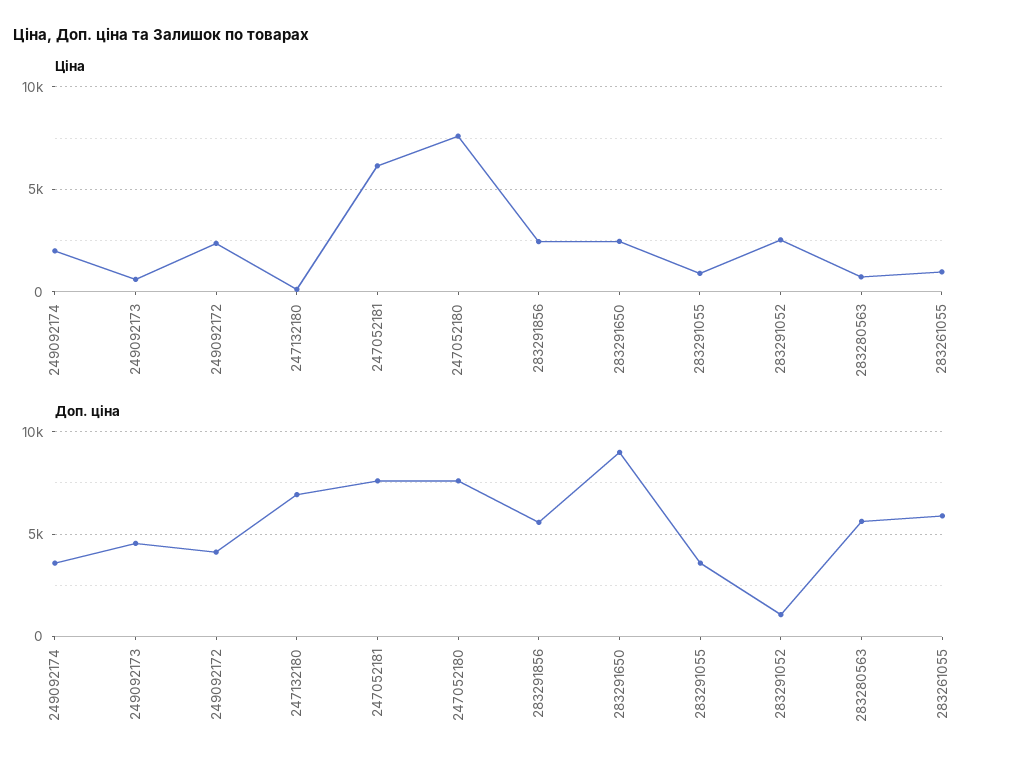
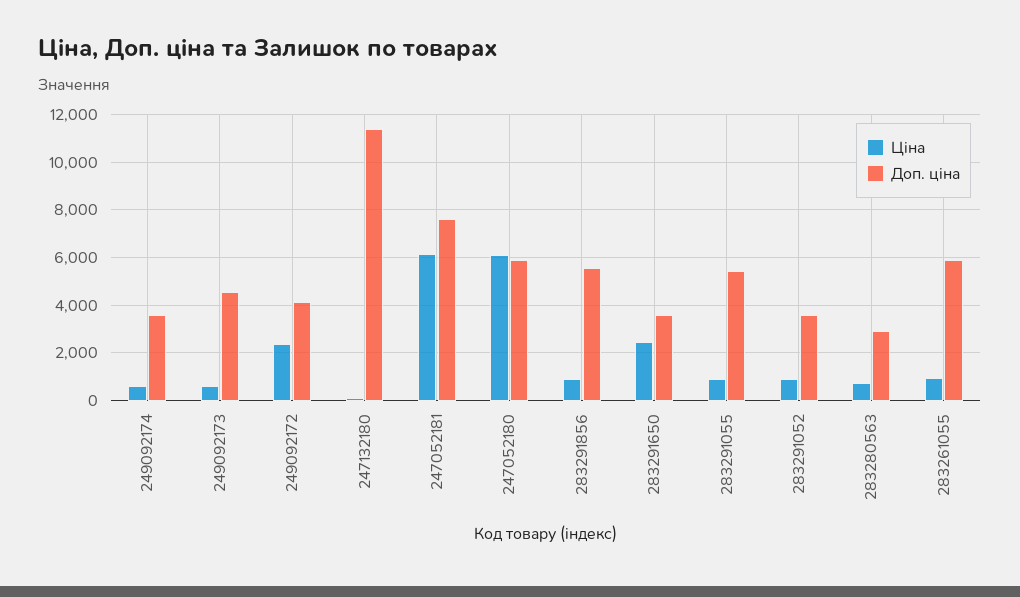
  {
    "Ціна": {
-     "249092174": 2000,
+     "249092174": 500,
      "249092173": 500,
      "249092172": 2500,
      "247132180": 0,
      "247052181": 6000,
-     "247052180": 7500,
+     "247052180": 6000,
-     "283291856": 2500,
+     "283291856": 1000,
      "283291650": 2500,
      "283291055": 1000,
-     "283291052": 2500,
+     "283291052": 1000,
      "283280563": 500,
      "283261055": 1000
    },
    "Доп. ціна": {
      "249092174": 3500,
      "249092173": 4500,
      "249092172": 4000,
-     "247132180": 7000,
+     "247132180": 11500,
      "247052181": 7500,
-     "247052180": 7500,
+     "247052180": 6000,
      "283291856": 5500,
-     "283291650": 9000,
+     "283291650": 3500,
-     "283291055": 3500,
+     "283291055": 5500,
-     "283291052": 1000,
+     "283291052": 3500,
-     "283280563": 5500,
+     "283280563": 3000,
      "283261055": 6000
    }
  }

